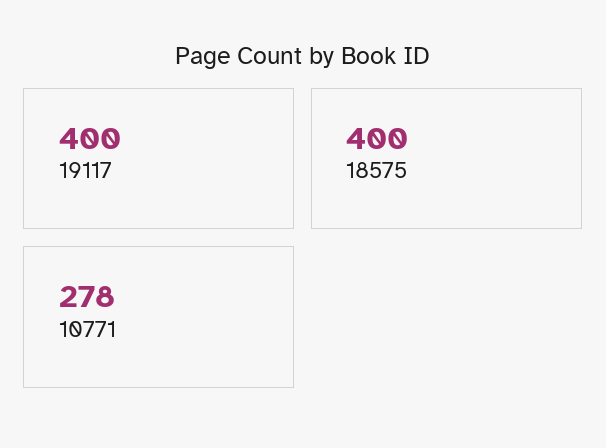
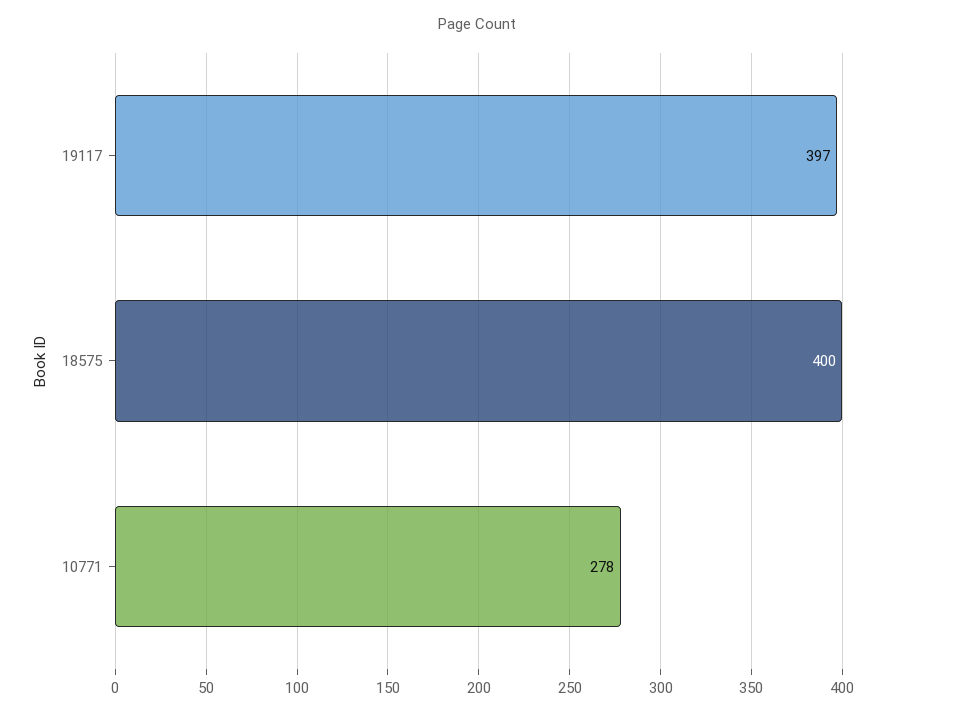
  {
-   "19117": 400,
+   "19117": 397,
    "18575": 400,
    "10771": 278
  }

